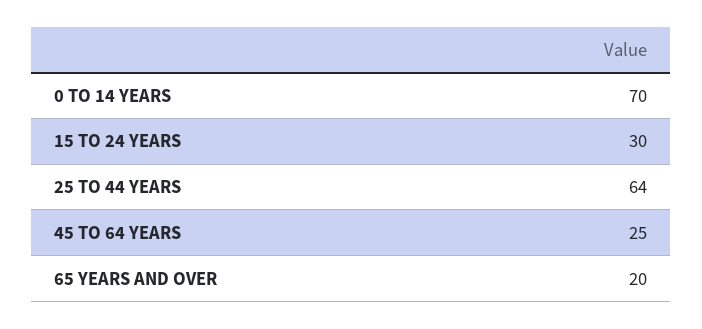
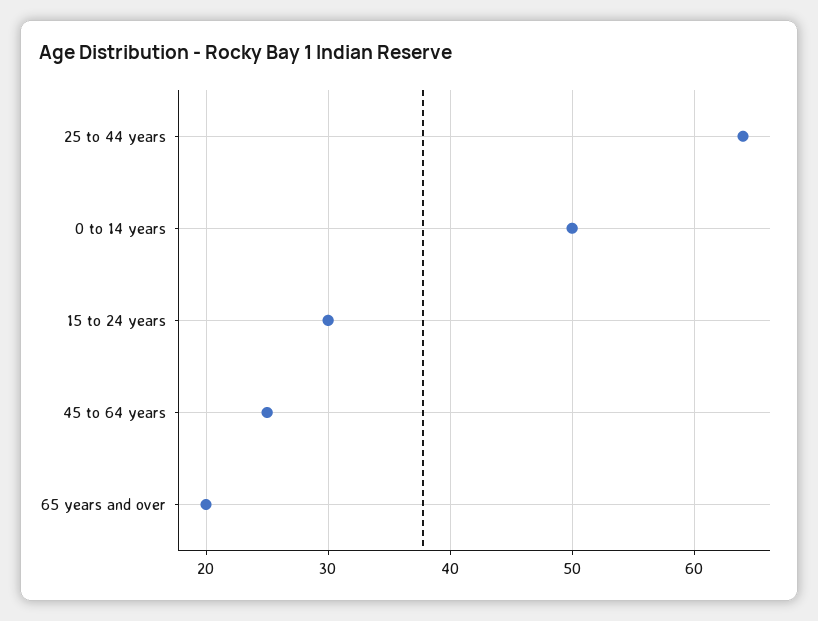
  {
-   "0 TO 14 YEARS": 70,
+   "0 TO 14 YEARS": 50,
    "15 TO 24 YEARS": 30,
    "25 TO 44 YEARS": 64,
    "45 TO 64 YEARS": 25,
    "65 YEARS AND OVER": 20
  }

